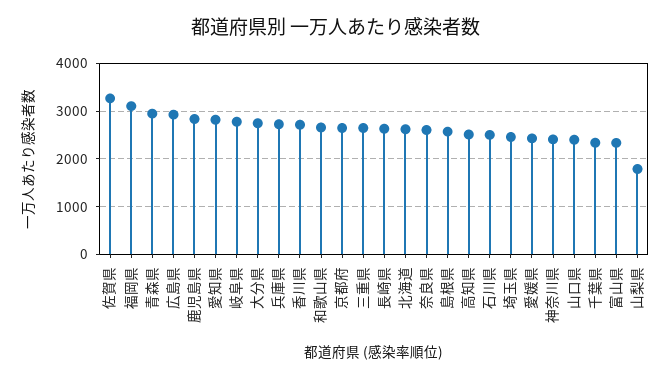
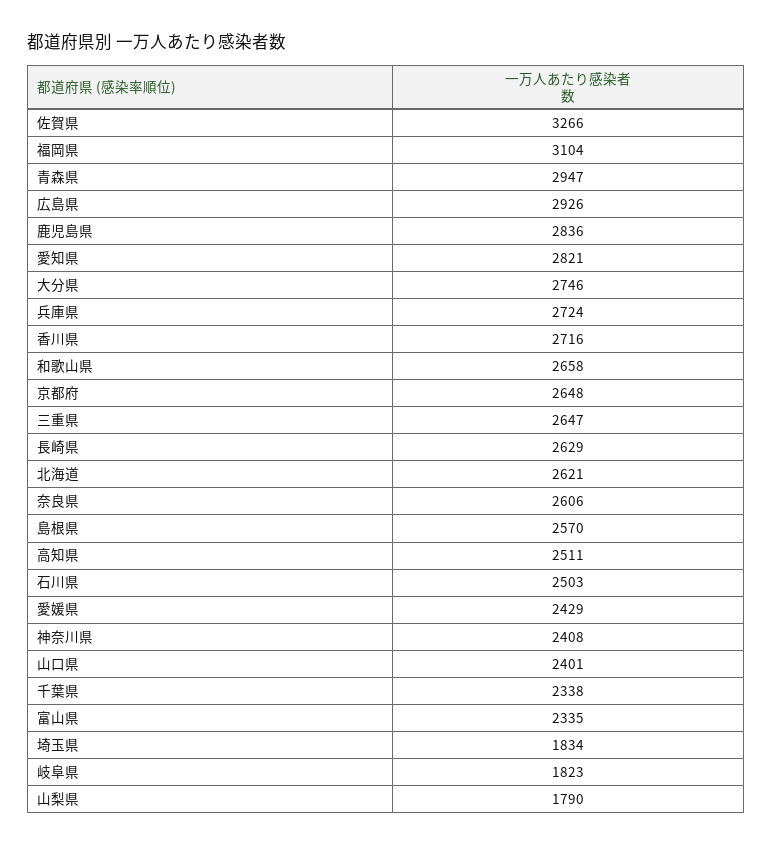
  {
    "佐賀県": 3266,
    "福岡県": 3104,
    "青森県": 2947,
    "広島県": 2926,
    "鹿児島県": 2836,
    "愛知県": 2821,
-   "岐阜県": 2800,
+   "岐阜県": 1823,
    "大分県": 2746,
    "兵庫県": 2724,
    "香川県": 2716,
    "和歌山県": 2658,
    "京都府": 2648,
    "三重県": 2647,
    "長崎県": 2629,
    "北海道": 2621,
    "奈良県": 2606,
    "島根県": 2570,
    "高知県": 2511,
    "石川県": 2503,
-   "埼玉県": 2400,
+   "埼玉県": 1834,
    "愛媛県": 2429,
    "神奈川県": 2408,
    "山口県": 2401,
    "千葉県": 2338,
    "富山県": 2335,
    "山梨県": 1790
  }

